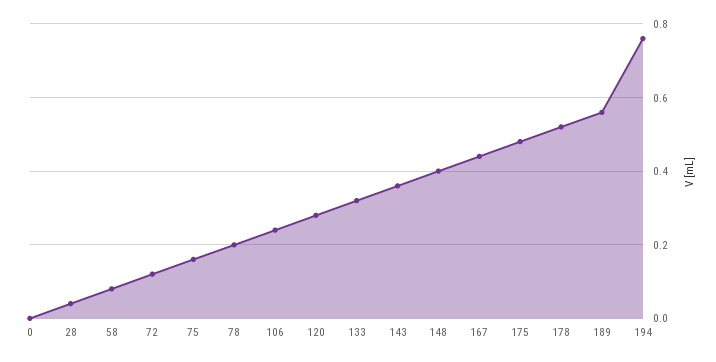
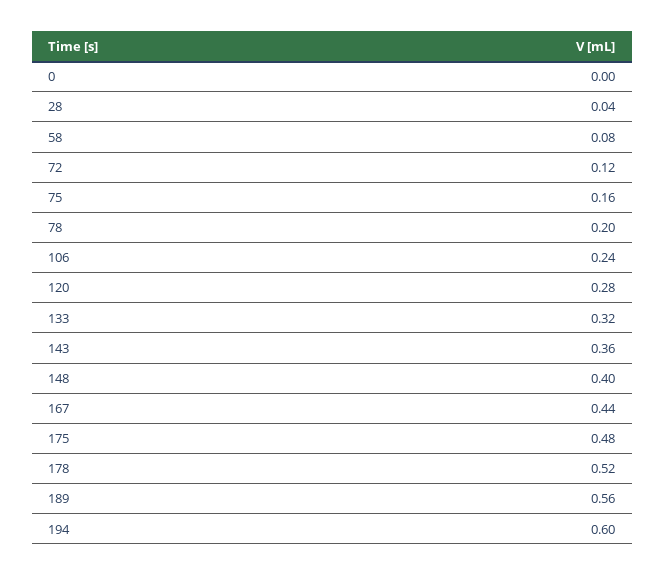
  {
    "0": 0,
    "28": 0.04,
    "58": 0.08,
    "72": 0.12,
    "75": 0.16,
    "78": 0.2,
    "106": 0.24,
    "120": 0.28,
    "133": 0.32,
    "143": 0.36,
    "148": 0.4,
    "167": 0.44,
    "175": 0.48,
    "178": 0.52,
    "189": 0.56,
-   "194": 0.75
+   "194": 0.6
  }

